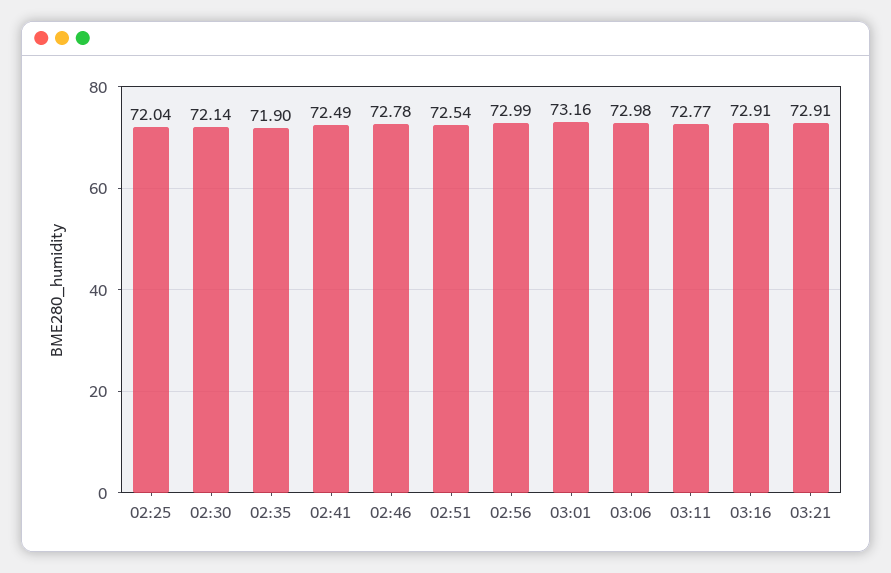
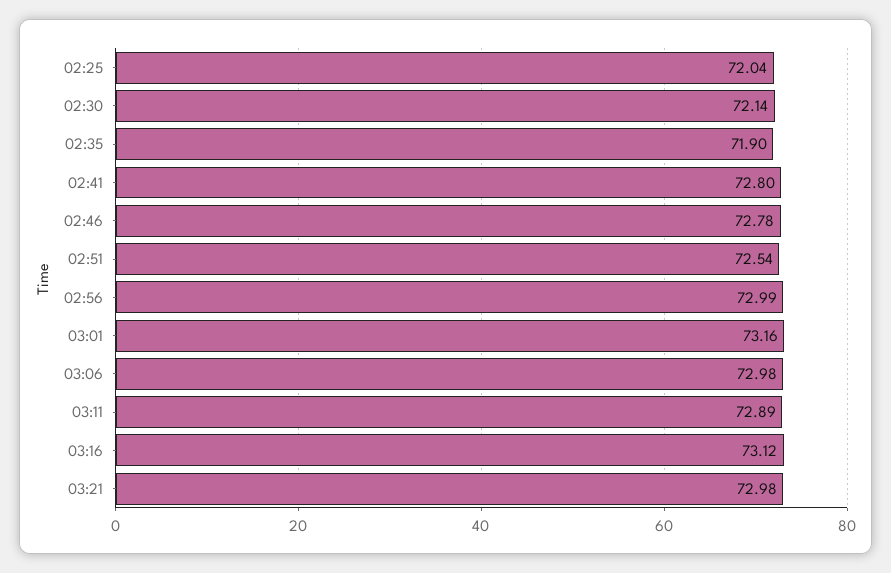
  {
    "02:25": 72.04,
    "02:30": 72.14,
    "02:35": 71.9,
-   "02:41": 72.49,
+   "02:41": 72.8,
    "02:46": 72.78,
    "02:51": 72.54,
    "02:56": 72.99,
    "03:01": 73.16,
    "03:06": 72.98,
-   "03:11": 72.77,
+   "03:11": 72.89,
-   "03:16": 72.91,
+   "03:16": 73.12,
-   "03:21": 72.91
+   "03:21": 72.98
  }

